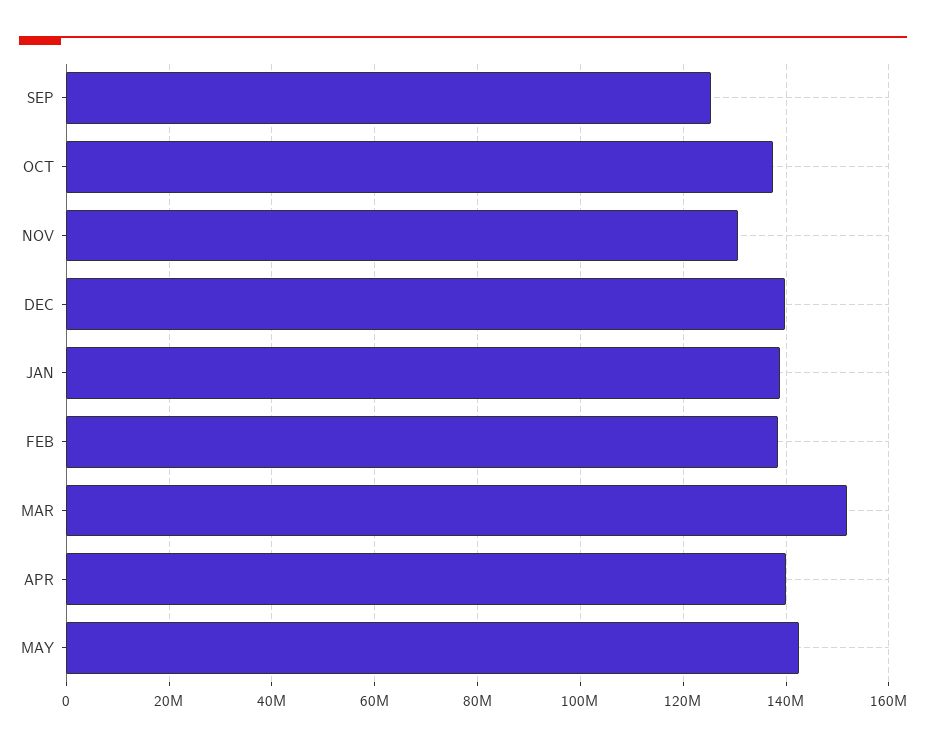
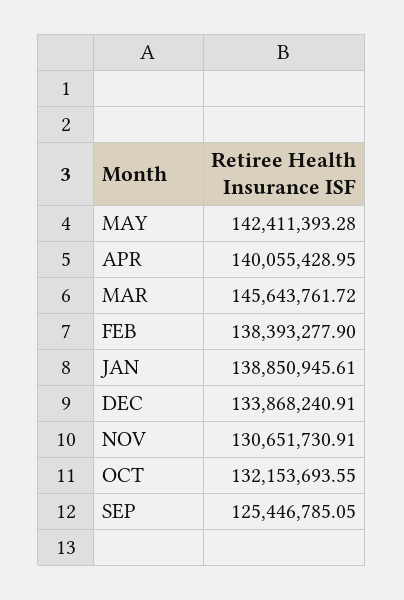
  {
    "SEP": 125446785.05,
-   "OCT": 138000000,
+   "OCT": 132153693.55,
    "NOV": 130651730.91,
-   "DEC": 140000000,
+   "DEC": 133868240.91,
    "JAN": 138850945.61,
    "FEB": 138393277.9,
-   "MAR": 152000000,
+   "MAR": 145643761.72,
    "APR": 140055428.95,
    "MAY": 142411393.28
  }

